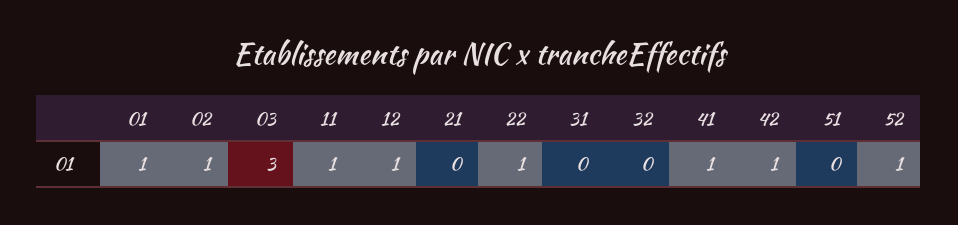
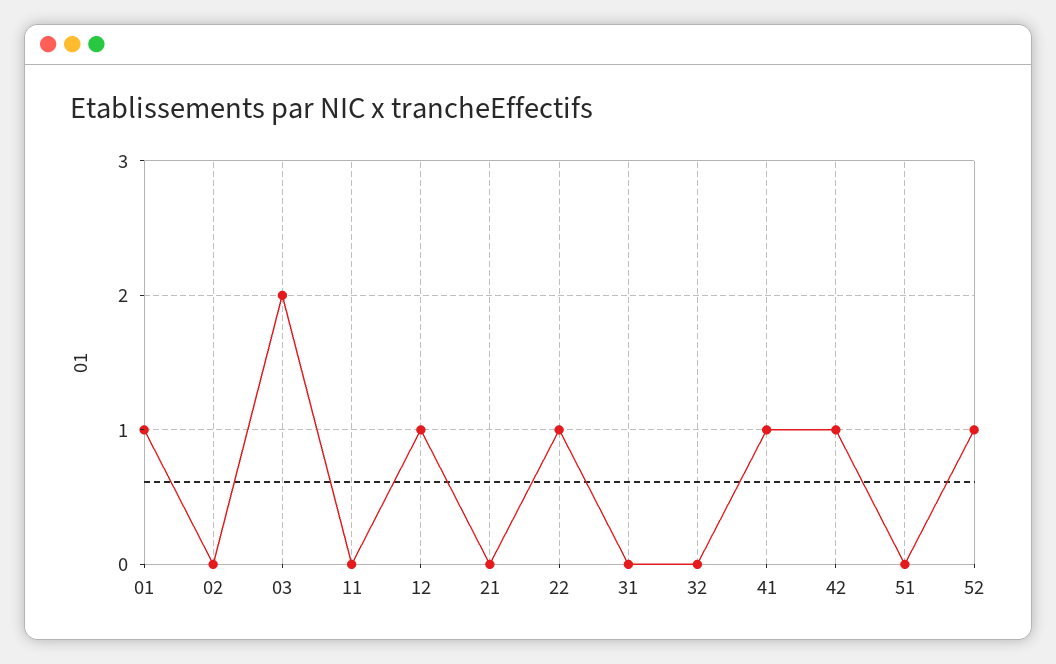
  {
    "01": 1,
-   "02": 1,
+   "02": 0,
-   "03": 3,
+   "03": 2,
-   "11": 1,
+   "11": 0,
    "12": 1,
    "21": 0,
    "22": 1,
    "31": 0,
    "32": 0,
    "41": 1,
    "42": 1,
    "51": 0,
    "52": 1
  }

